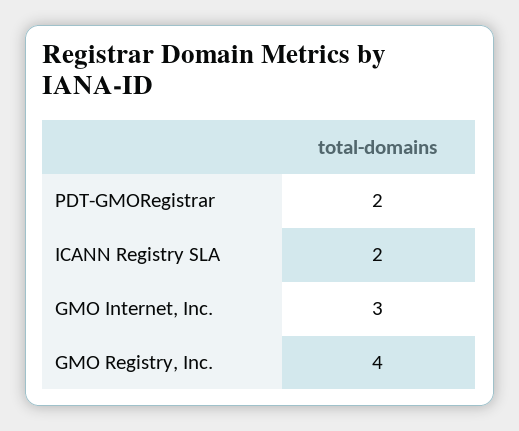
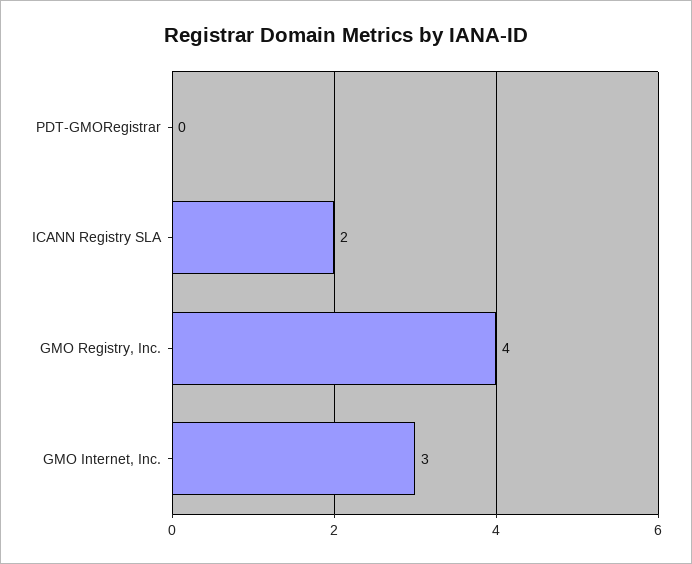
  {
-   "PDT-GMORegistrar": 2,
+   "PDT-GMORegistrar": 0,
    "ICANN Registry SLA": 2,
    "GMO Internet, Inc.": 3,
    "GMO Registry, Inc.": 4
  }

